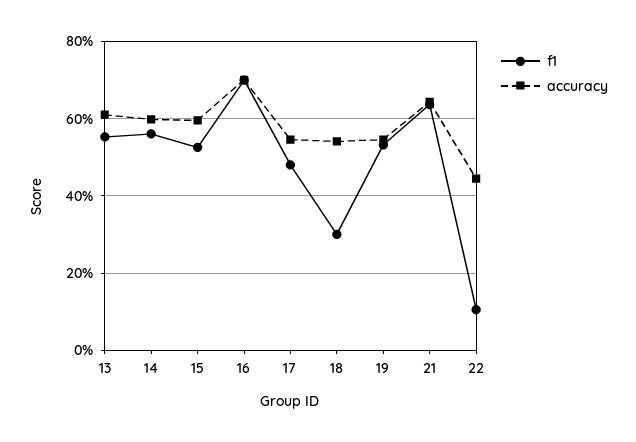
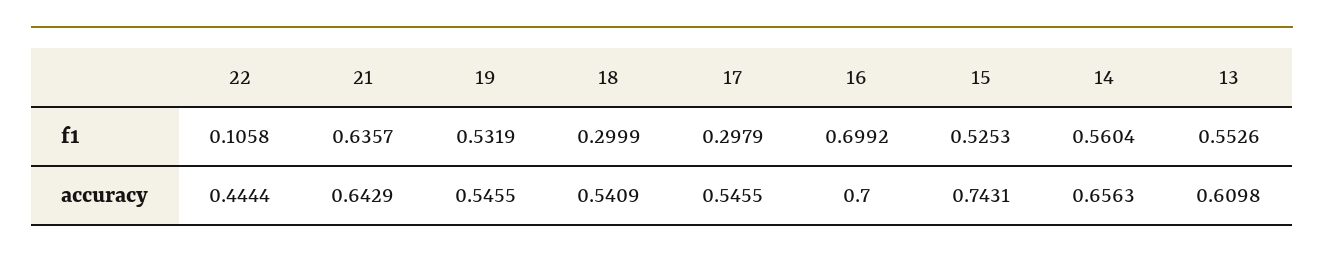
  {
    "f1": {
      "13": 0.5526,
      "14": 0.5604,
      "15": 0.5253,
      "16": 0.6992,
-     "17": 0.48,
+     "17": 0.2979,
      "18": 0.2999,
      "19": 0.5319,
      "21": 0.6357,
      "22": 0.1058
    },
    "accuracy": {
      "13": 0.6098,
-     "14": 0.6,
+     "14": 0.6563,
-     "15": 0.6,
+     "15": 0.7431,
      "16": 0.7,
      "17": 0.5455,
      "18": 0.5409,
      "19": 0.5455,
      "21": 0.6429,
      "22": 0.4444
    }
  }

